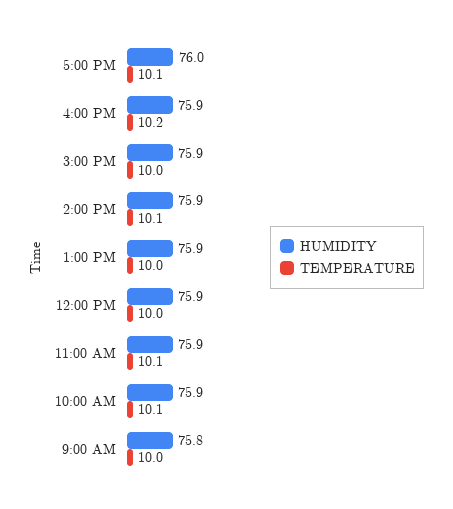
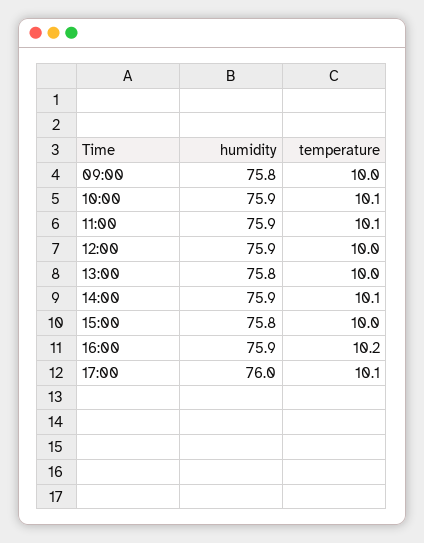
  {
    "HUMIDITY": {
      "5:00 PM": 76,
      "4:00 PM": 75.9,
-     "3:00 PM": 75.9,
+     "3:00 PM": 75.8,
      "2:00 PM": 75.9,
-     "1:00 PM": 75.9,
+     "1:00 PM": 75.8,
      "12:00 PM": 75.9,
      "11:00 AM": 75.9,
      "10:00 AM": 75.9,
      "9:00 AM": 75.8
    },
    "TEMPERATURE": {
      "5:00 PM": 10.1,
      "4:00 PM": 10.2,
      "3:00 PM": 10,
      "2:00 PM": 10.1,
      "1:00 PM": 10,
      "12:00 PM": 10,
      "11:00 AM": 10.1,
      "10:00 AM": 10.1,
      "9:00 AM": 10
    }
  }

